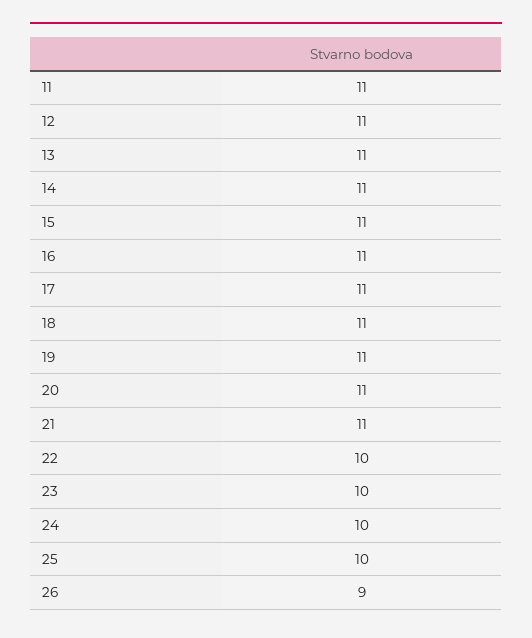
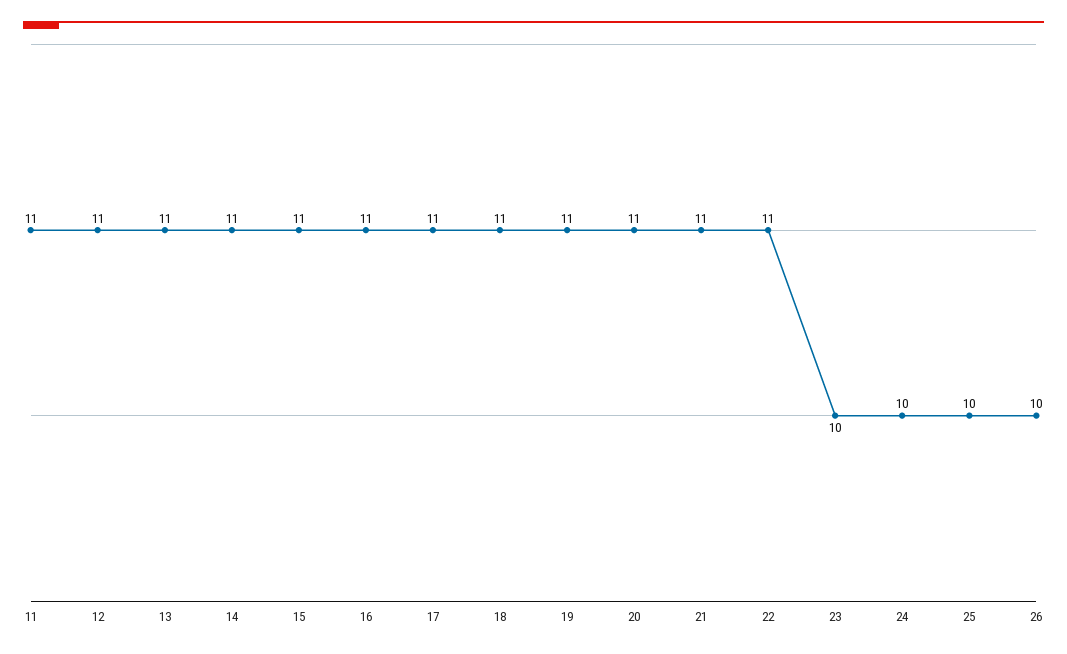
  {
    "11": 11,
    "12": 11,
    "13": 11,
    "14": 11,
    "15": 11,
    "16": 11,
    "17": 11,
    "18": 11,
    "19": 11,
    "20": 11,
    "21": 11,
-   "22": 10,
+   "22": 11,
    "23": 10,
    "24": 10,
    "25": 10,
-   "26": 9
+   "26": 10
  }

